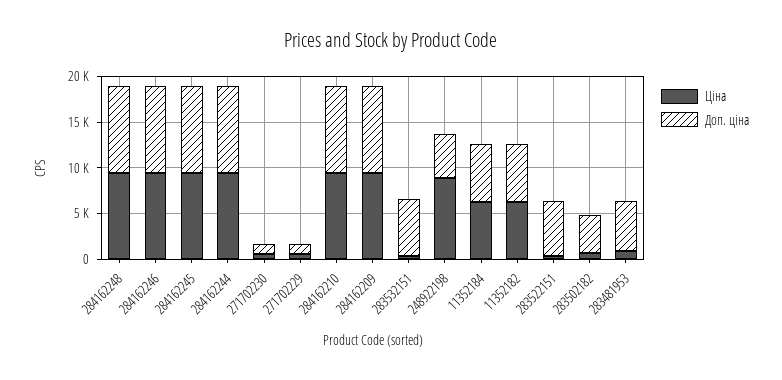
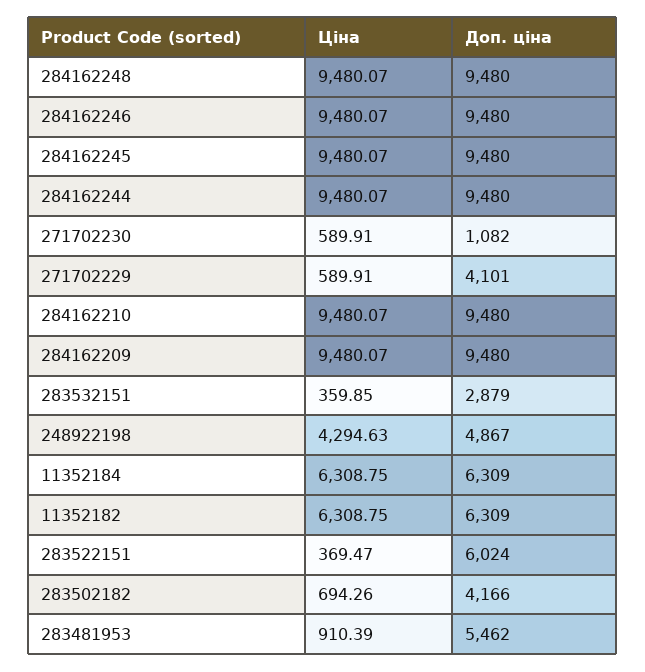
  {
    "Ціна": {
      "284162248": 9480.07,
      "284162246": 9480.07,
      "284162245": 9480.07,
      "284162244": 9480.07,
      "271702230": 589.91,
      "271702229": 589.91,
      "284162210": 9480.07,
      "284162209": 9480.07,
      "283532151": 359.85,
-     "248922198": 9000,
+     "248922198": 4294.63,
      "11352184": 6308.75,
      "11352182": 6308.75,
      "283522151": 369.47,
      "283502182": 694.26,
      "283481953": 910.39
    },
    "Доп. ціна": {
      "284162248": 9480,
      "284162246": 9480,
      "284162245": 9480,
      "284162244": 9480,
      "271702230": 1082,
-     "271702229": 1000,
+     "271702229": 4101,
      "284162210": 9480,
      "284162209": 9480,
-     "283532151": 6000,
+     "283532151": 2879,
      "248922198": 4867,
      "11352184": 6309,
      "11352182": 6309,
      "283522151": 6024,
      "283502182": 4166,
      "283481953": 5462
    }
  }

